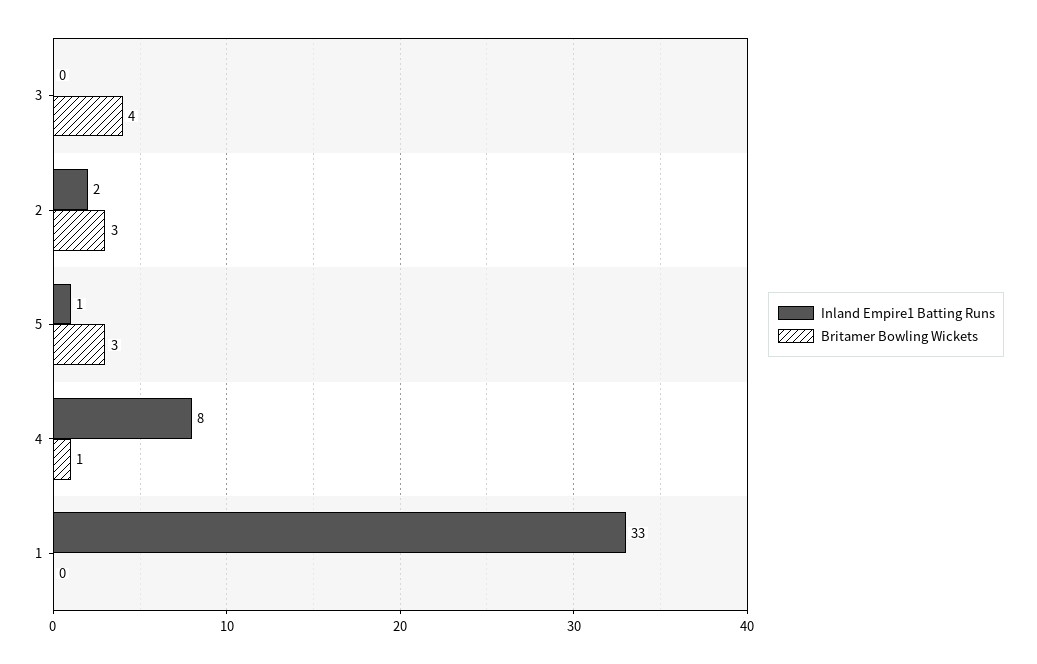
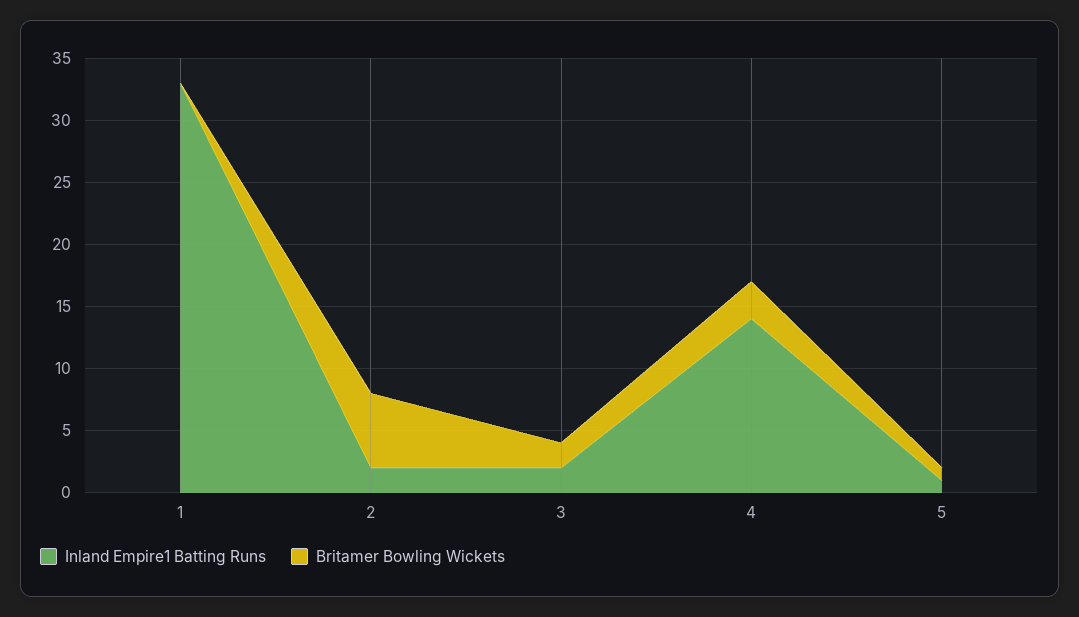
  {
    "Inland Empire1 Batting Runs": {
-     "3": 0,
+     "3": 2,
      "2": 2,
      "5": 1,
-     "4": 8,
+     "4": 14,
      "1": 33
    },
    "Britamer Bowling Wickets": {
-     "3": 4,
+     "3": 2,
-     "2": 3,
+     "2": 6,
-     "5": 3,
+     "5": 1,
-     "4": 1,
+     "4": 3,
      "1": 0
    }
  }

